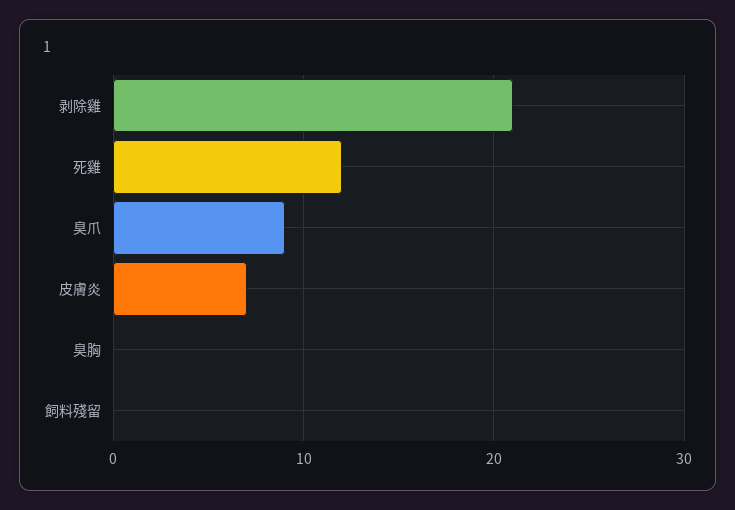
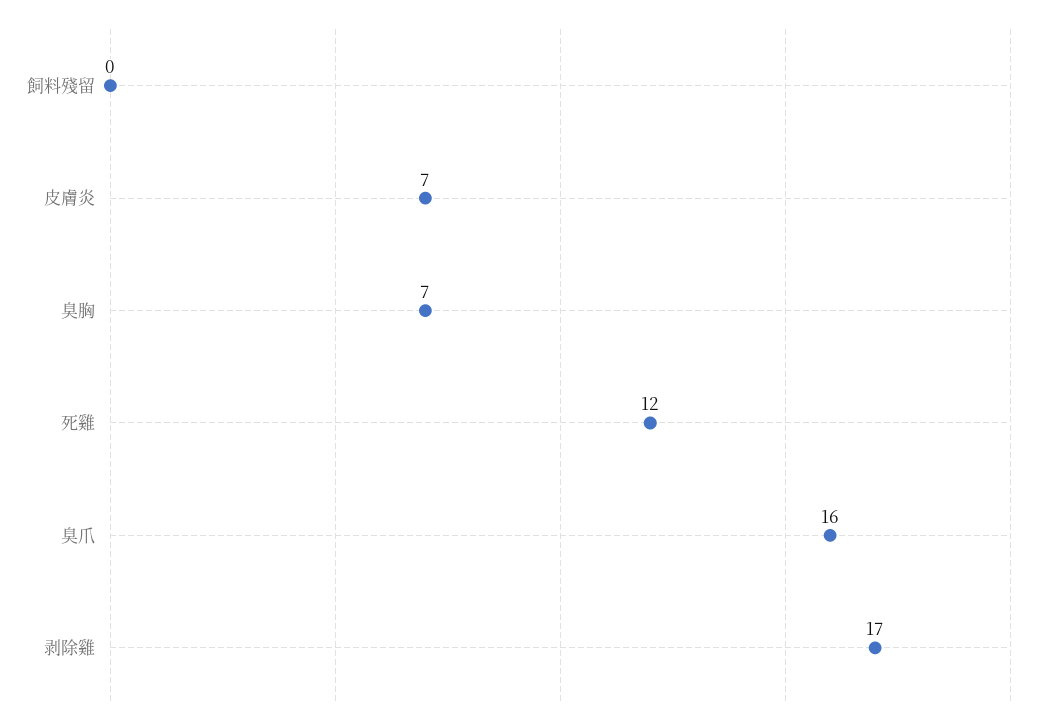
  {
-   "剥除雞": 21,
+   "剥除雞": 17,
    "死雞": 12,
-   "臭爪": 9,
+   "臭爪": 16,
    "皮膚炎": 7,
-   "臭胸": 0,
+   "臭胸": 7,
    "飼料殘留": 0
  }

